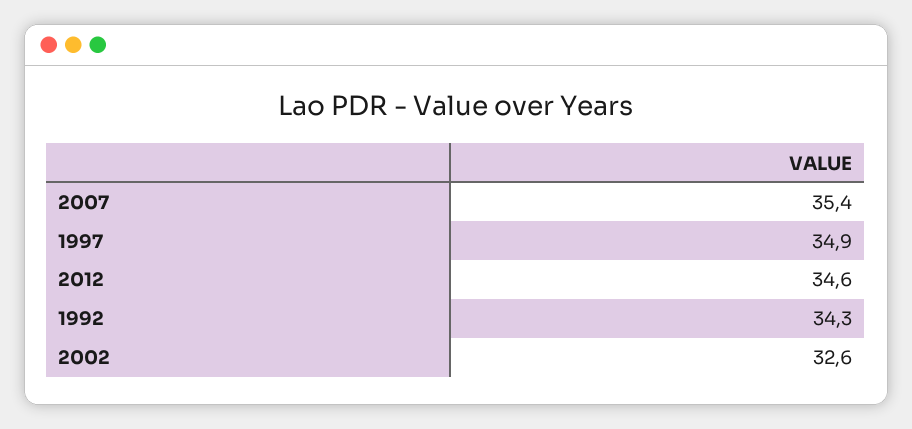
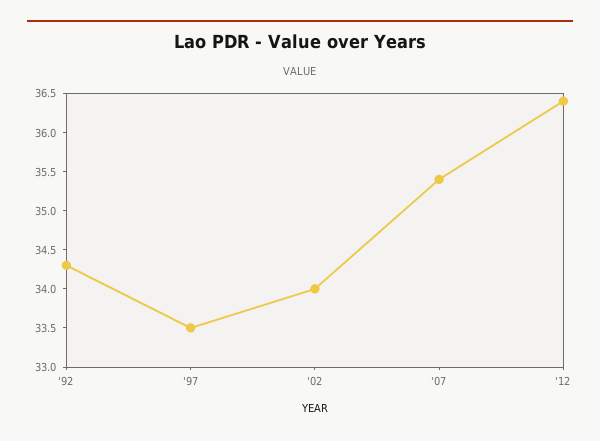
  {
    "2007": 35.4,
-   "1997": 34.9,
+   "1997": 33.5,
-   "2012": 34.6,
+   "2012": 36.5,
    "1992": 34.3,
-   "2002": 32.6
+   "2002": 34
  }

